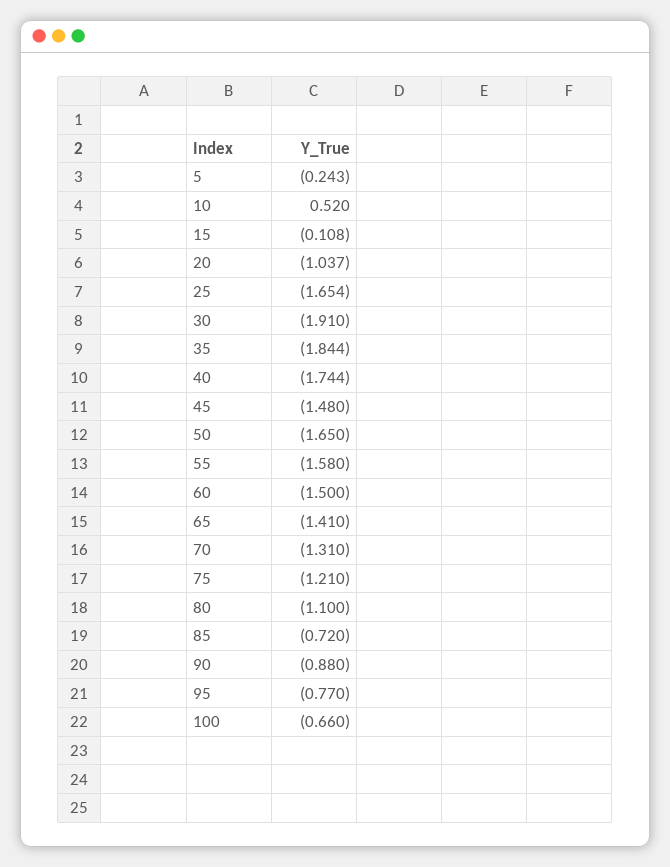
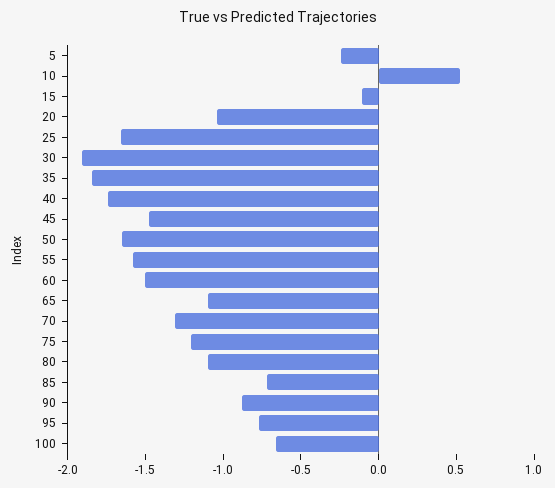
  {
    "5": -0.243,
    "10": 0.52,
    "15": -0.108,
    "20": -1.037,
    "25": -1.654,
    "30": -1.91,
    "35": -1.844,
    "40": -1.744,
    "45": -1.48,
    "50": -1.65,
    "55": -1.58,
    "60": -1.5,
-   "65": -1.41,
+   "65": -1.1,
    "70": -1.31,
    "75": -1.21,
    "80": -1.1,
    "85": -0.72,
    "90": -0.88,
    "95": -0.77,
    "100": -0.66
  }

